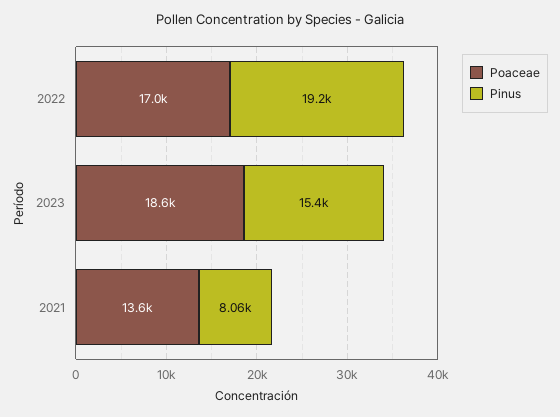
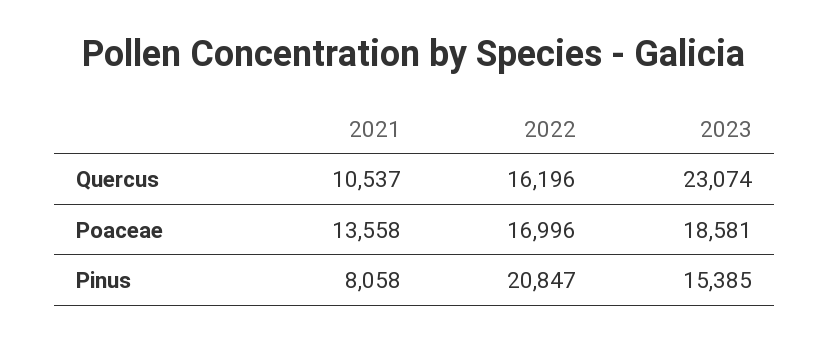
  {
    "Poaceae": {
      "2022": 16996,
      "2023": 18581,
      "2021": 13558
    },
    "Pinus": {
-     "2022": 19200,
+     "2022": 20847,
      "2023": 15385,
      "2021": 8058
-   }
+   },
+   "Quercus": {
+     "2021": 10537,
+     "2022": 16196,
+     "2023": 23074
+   }
  }

